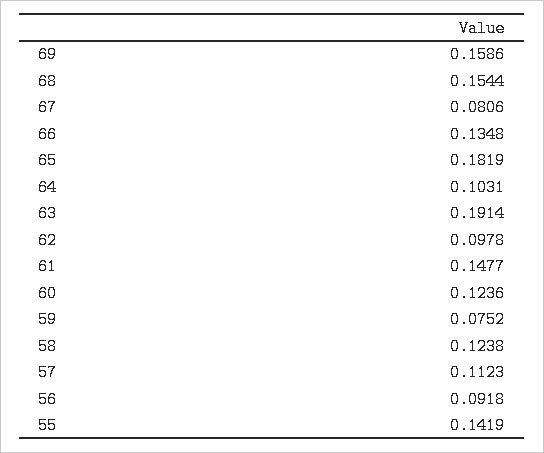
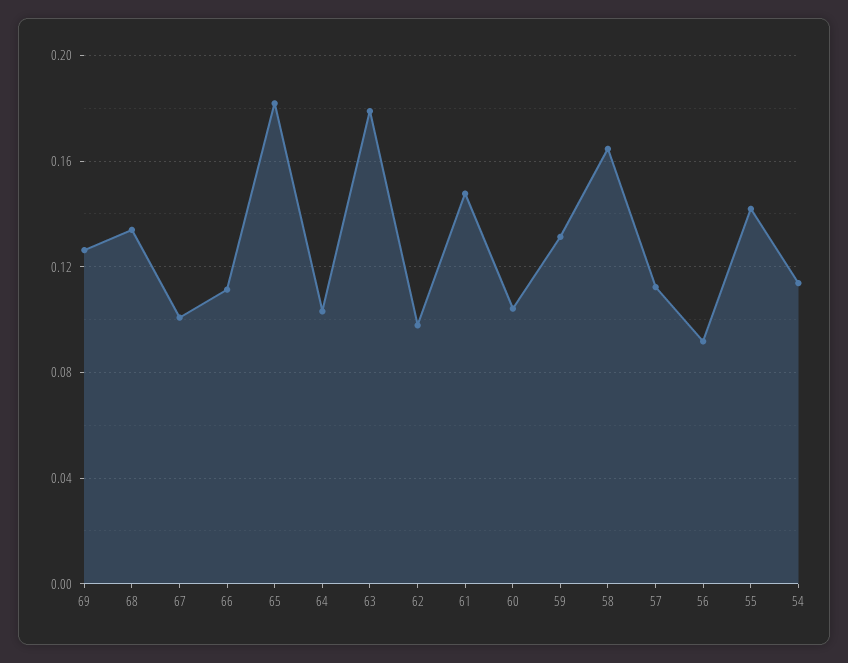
  {
-   "69": 0.1586,
+   "69": 0.125,
-   "68": 0.1544,
+   "68": 0.135,
-   "67": 0.0806,
+   "67": 0.1,
-   "66": 0.1348,
+   "66": 0.11,
    "65": 0.1819,
    "64": 0.1031,
-   "63": 0.1914,
+   "63": 0.18,
    "62": 0.0978,
    "61": 0.1477,
-   "60": 0.1236,
+   "60": 0.105,
-   "59": 0.0752,
+   "59": 0.13,
-   "58": 0.1238,
+   "58": 0.165,
    "57": 0.1123,
    "56": 0.0918,
-   "55": 0.1419
+   "55": 0.1419,
+   "54": 0.115
  }

